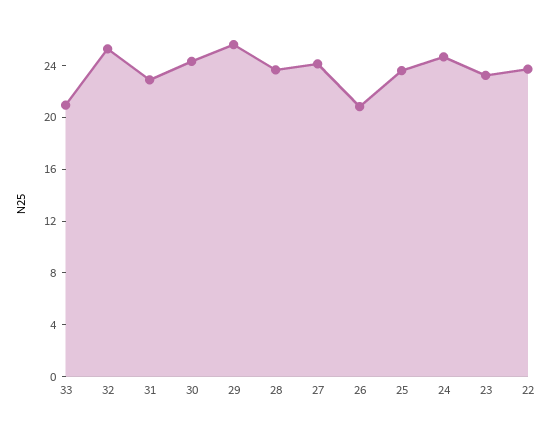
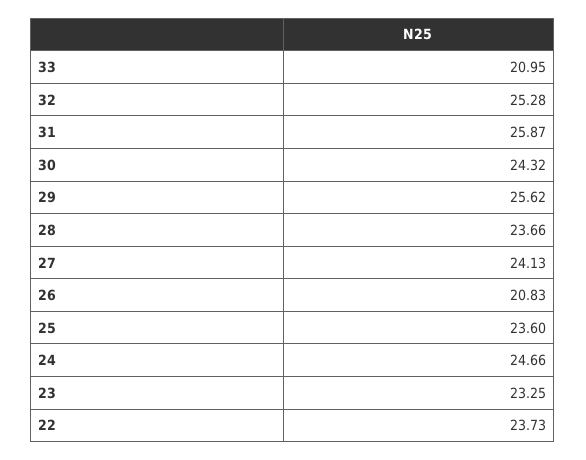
  {
    "33": 20.95,
    "32": 25.28,
-   "31": 23,
+   "31": 25.87,
    "30": 24.32,
    "29": 25.62,
    "28": 23.66,
    "27": 24.13,
    "26": 20.83,
    "25": 23.6,
    "24": 24.66,
    "23": 23.25,
    "22": 23.73
  }

